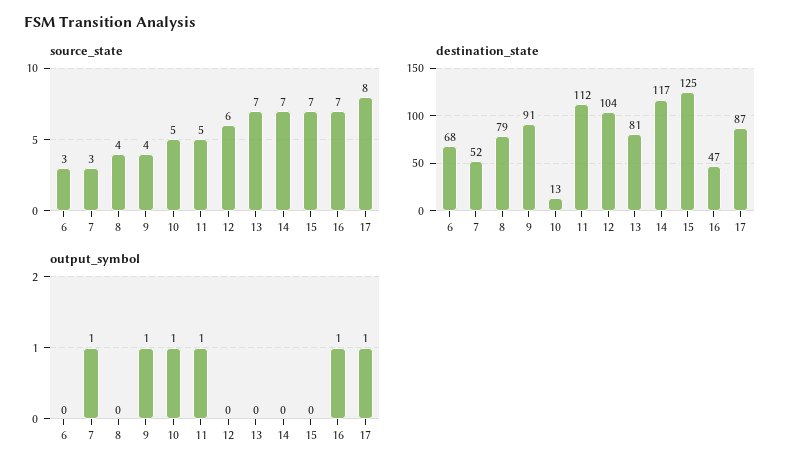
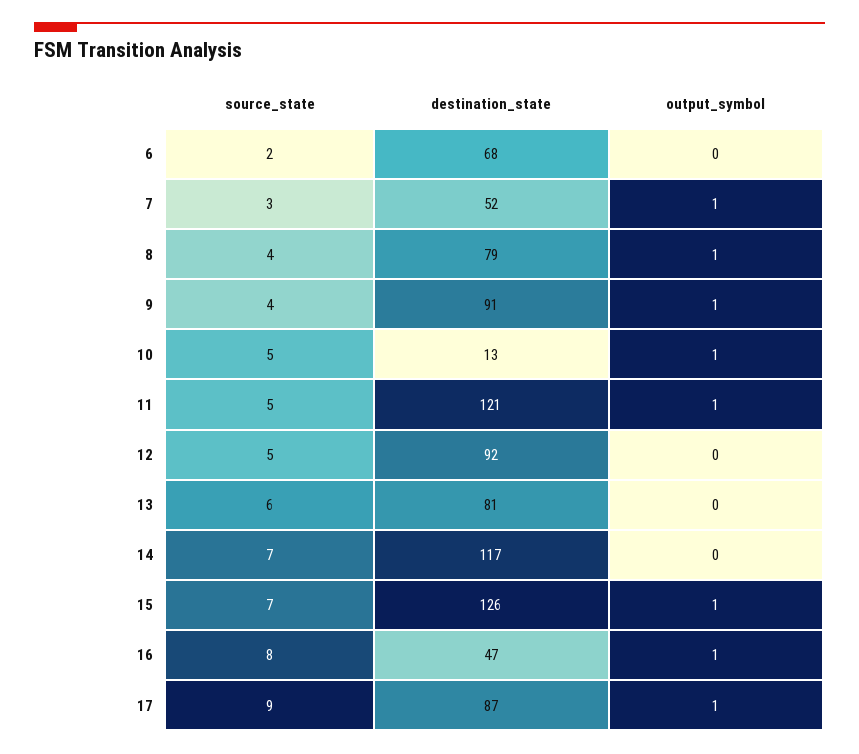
  {
    "source_state": {
-     "6": 3,
+     "6": 2,
      "7": 3,
      "8": 4,
      "9": 4,
      "10": 5,
      "11": 5,
-     "12": 6,
+     "12": 5,
-     "13": 7,
+     "13": 6,
      "14": 7,
      "15": 7,
-     "16": 7,
+     "16": 8,
-     "17": 8
+     "17": 9
    },
    "destination_state": {
      "6": 68,
      "7": 52,
      "8": 79,
      "9": 91,
      "10": 13,
-     "11": 112,
+     "11": 121,
-     "12": 104,
+     "12": 92,
      "13": 81,
      "14": 117,
-     "15": 125,
+     "15": 126,
      "16": 47,
      "17": 87
    },
    "output_symbol": {
      "6": 0,
      "7": 1,
-     "8": 0,
+     "8": 1,
      "9": 1,
      "10": 1,
      "11": 1,
      "12": 0,
      "13": 0,
      "14": 0,
-     "15": 0,
+     "15": 1,
      "16": 1,
      "17": 1
    }
  }

